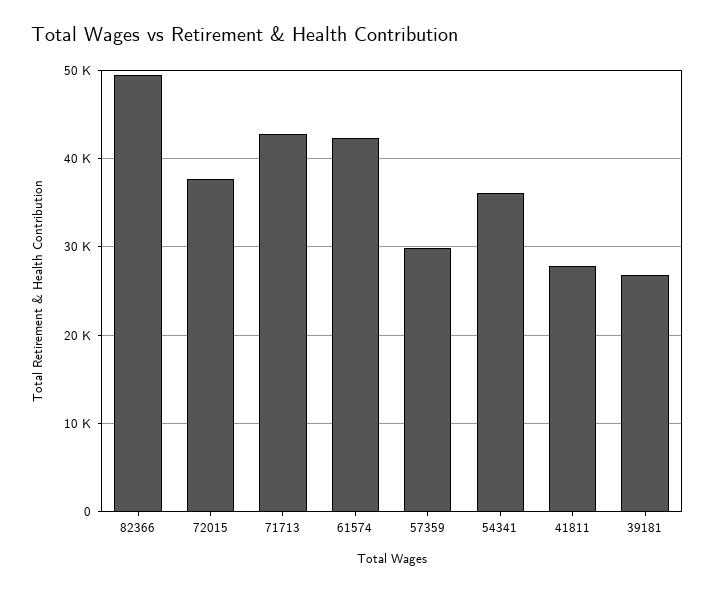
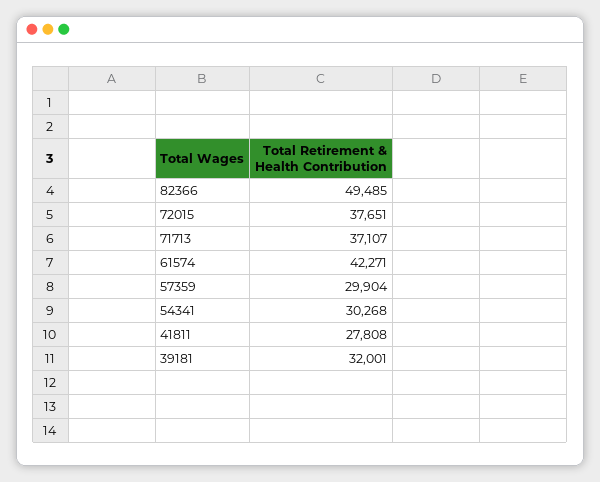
  {
    "82366": 49485,
    "72015": 37651,
-   "71713": 43000,
+   "71713": 37107,
    "61574": 42271,
    "57359": 29904,
-   "54341": 36000,
+   "54341": 30268,
    "41811": 27808,
-   "39181": 27000
+   "39181": 32001
  }

